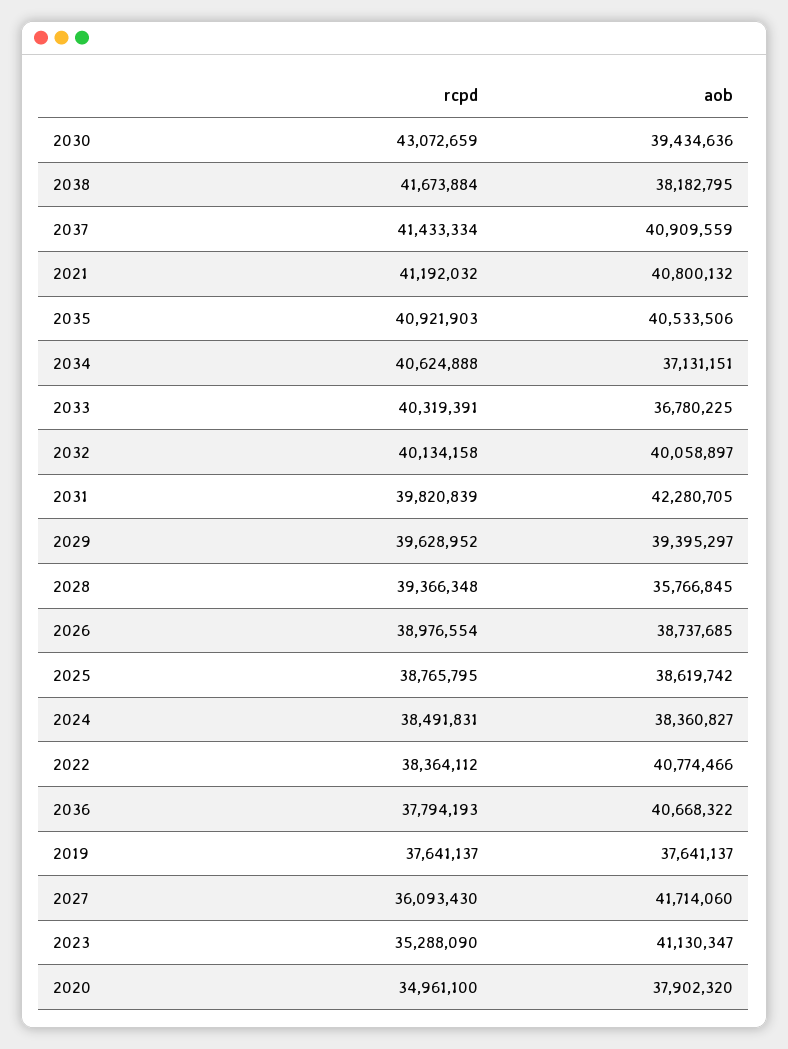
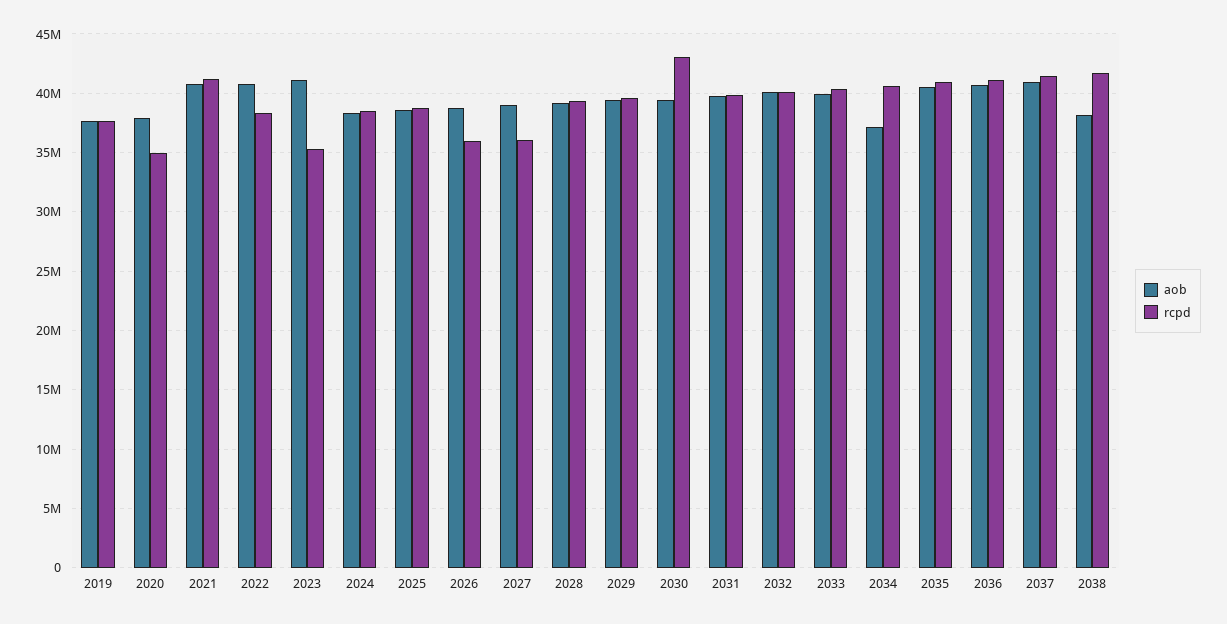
  {
    "rcpd": {
      "2030": 43072659,
      "2038": 41673884,
      "2037": 41433334,
      "2021": 41192032,
      "2035": 40921903,
      "2034": 40624888,
      "2033": 40319391,
      "2032": 40134158,
      "2031": 39820839,
      "2029": 39628952,
      "2028": 39366348,
-     "2026": 38976554,
+     "2026": 36000000,
      "2025": 38765795,
      "2024": 38491831,
      "2022": 38364112,
-     "2036": 37794193,
+     "2036": 41000000,
      "2019": 37641137,
      "2027": 36093430,
      "2023": 35288090,
      "2020": 34961100
    },
    "aob": {
      "2030": 39434636,
      "2038": 38182795,
      "2037": 40909559,
      "2021": 40800132,
      "2035": 40533506,
      "2034": 37131151,
-     "2033": 36780225,
+     "2033": 40000000,
      "2032": 40058897,
-     "2031": 42280705,
+     "2031": 40000000,
      "2029": 39395297,
-     "2028": 35766845,
+     "2028": 39000000,
      "2026": 38737685,
      "2025": 38619742,
      "2024": 38360827,
      "2022": 40774466,
      "2036": 40668322,
      "2019": 37641137,
-     "2027": 41714060,
+     "2027": 39000000,
      "2023": 41130347,
      "2020": 37902320
    }
  }

